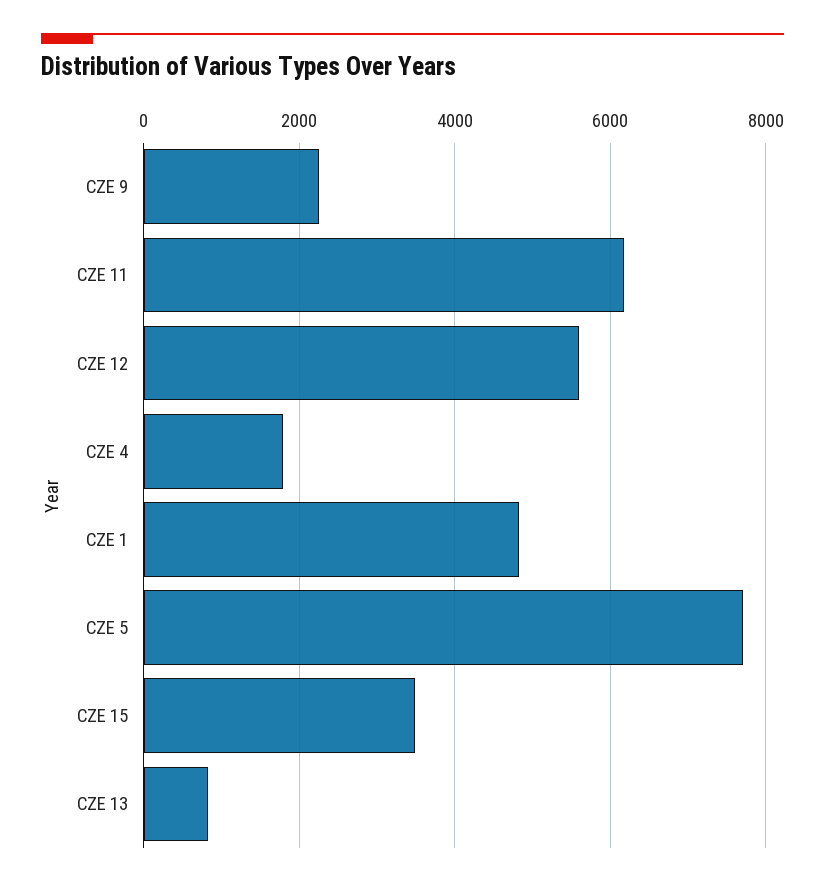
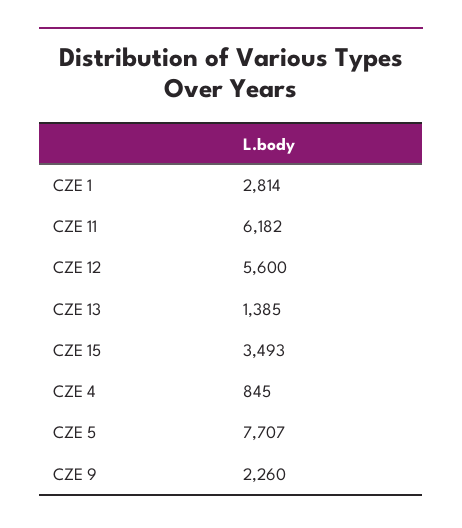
  {
    "CZE 9": 2260,
    "CZE 11": 6182,
    "CZE 12": 5600,
-   "CZE 4": 1800,
+   "CZE 4": 845,
-   "CZE 1": 4800,
+   "CZE 1": 2814,
    "CZE 5": 7707,
    "CZE 15": 3493,
-   "CZE 13": 800
+   "CZE 13": 1385
  }

